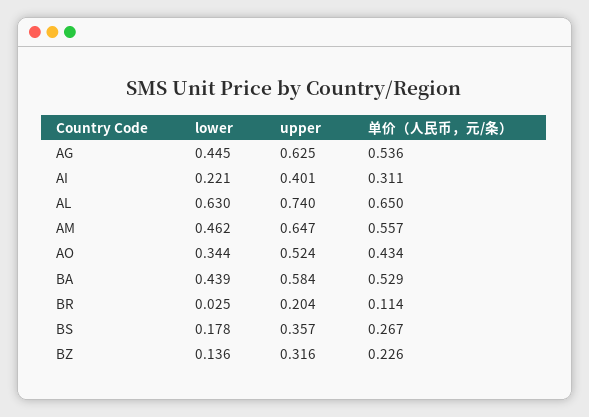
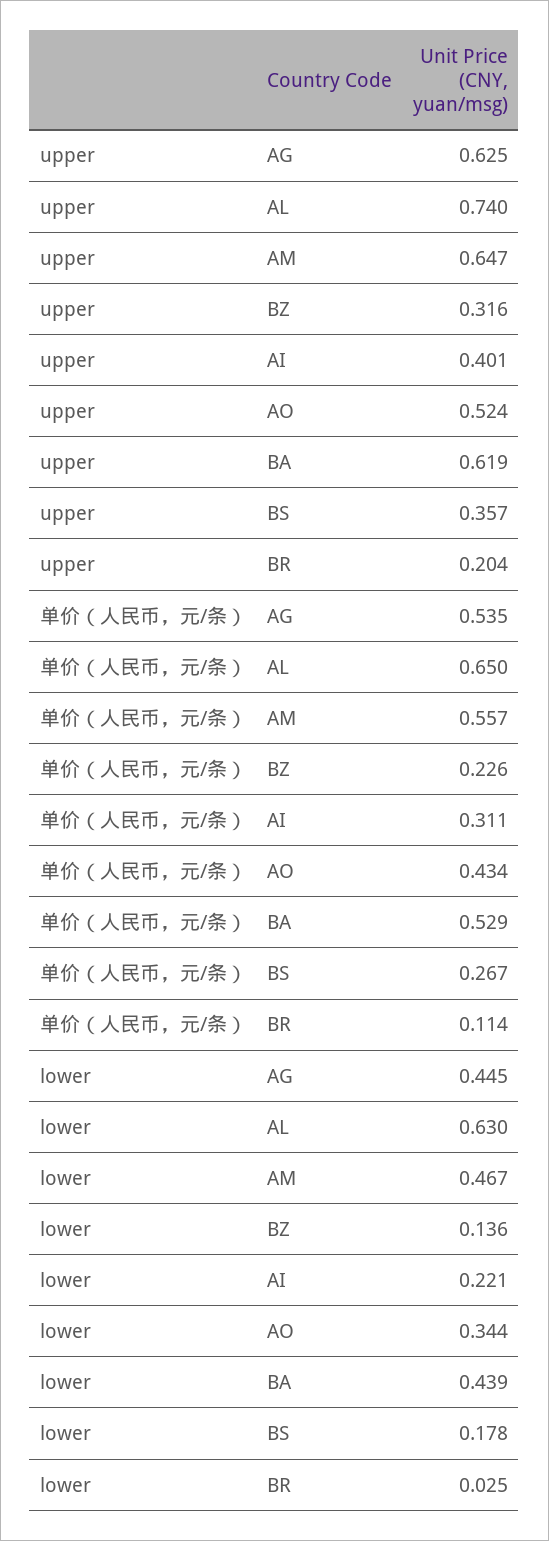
  {
    "lower": {
      "AG": 0.445,
      "AI": 0.221,
      "AL": 0.63,
-     "AM": 0.462,
+     "AM": 0.467,
      "AO": 0.344,
      "BA": 0.439,
      "BR": 0.025,
      "BS": 0.178,
      "BZ": 0.136
    },
    "upper": {
      "AG": 0.625,
      "AI": 0.401,
      "AL": 0.74,
      "AM": 0.647,
      "AO": 0.524,
-     "BA": 0.584,
+     "BA": 0.619,
      "BR": 0.204,
      "BS": 0.357,
      "BZ": 0.316
    },
    "单价（人民币，元/条）": {
-     "AG": 0.536,
+     "AG": 0.535,
      "AI": 0.311,
      "AL": 0.65,
      "AM": 0.557,
      "AO": 0.434,
      "BA": 0.529,
      "BR": 0.114,
      "BS": 0.267,
      "BZ": 0.226
    }
  }

